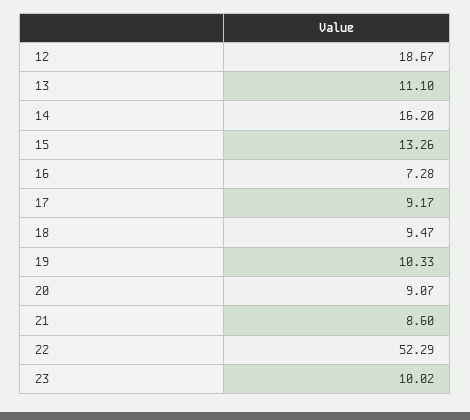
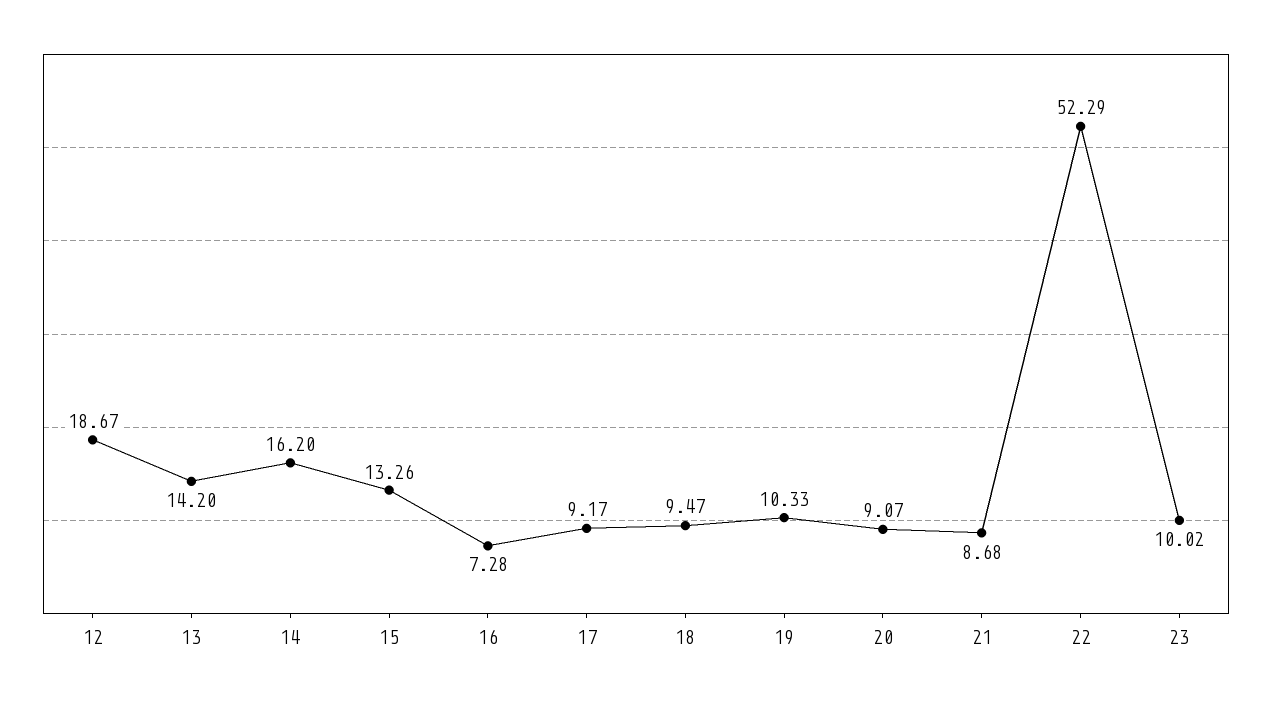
  {
    "12": 18.67,
-   "13": 11.1,
+   "13": 14.2,
    "14": 16.2,
    "15": 13.26,
    "16": 7.28,
    "17": 9.17,
    "18": 9.47,
    "19": 10.33,
    "20": 9.07,
-   "21": 8.6,
+   "21": 8.68,
    "22": 52.29,
    "23": 10.02
  }

